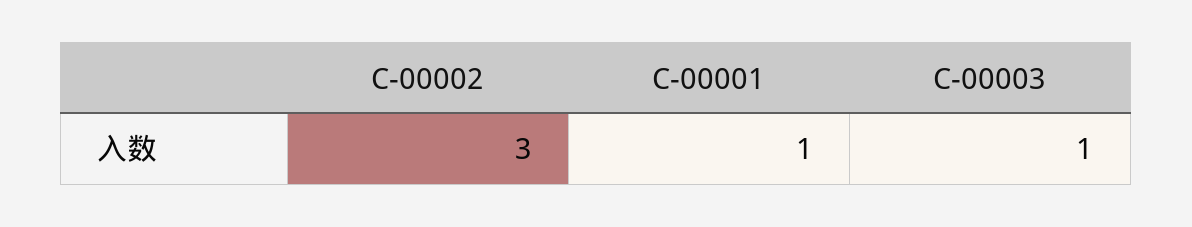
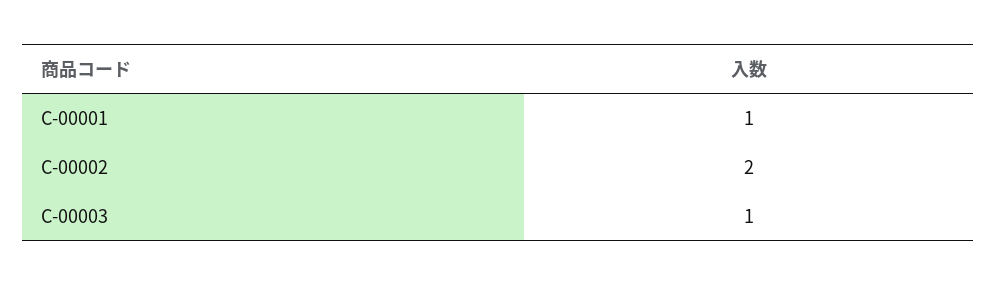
  {
-   "C-00002": 3,
+   "C-00002": 2,
    "C-00001": 1,
    "C-00003": 1
  }

